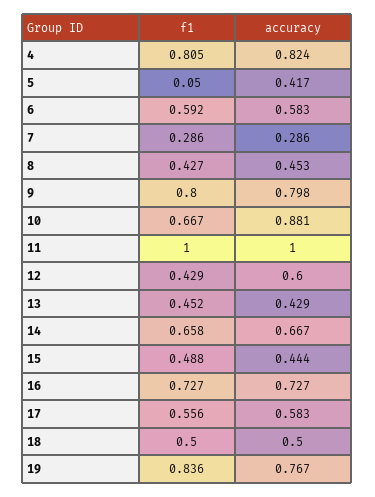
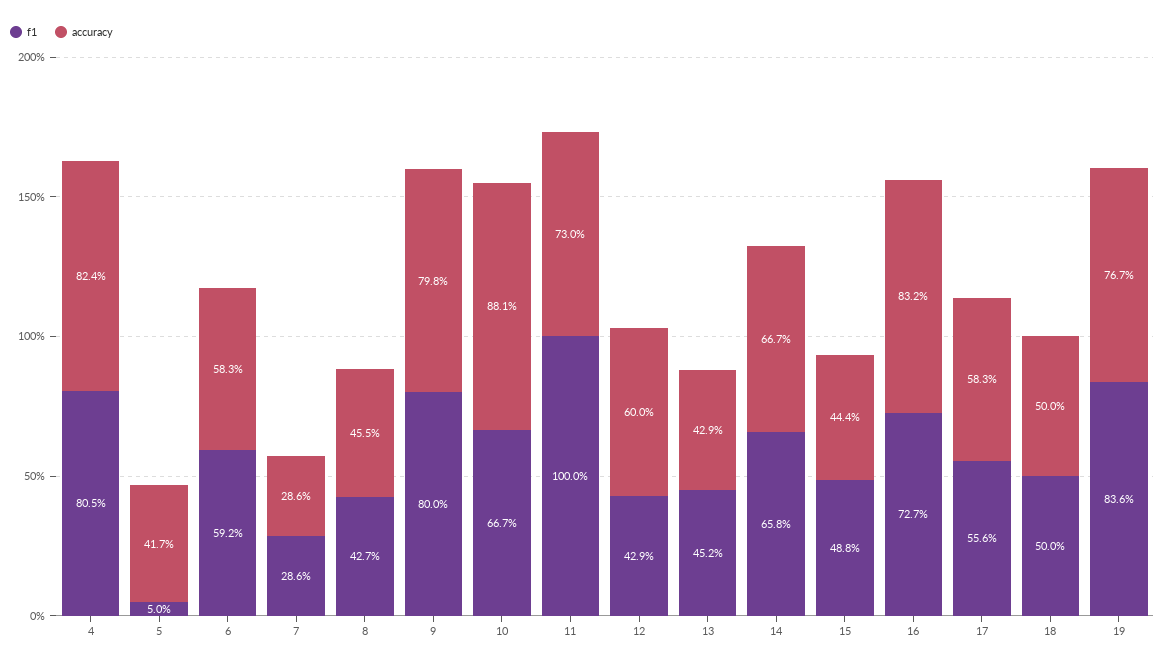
  {
    "f1": {
      "4": 0.805,
      "5": 0.05,
      "6": 0.592,
      "7": 0.286,
      "8": 0.427,
      "9": 0.8,
      "10": 0.667,
      "11": 1,
      "12": 0.429,
      "13": 0.452,
      "14": 0.658,
      "15": 0.488,
      "16": 0.727,
      "17": 0.556,
      "18": 0.5,
      "19": 0.836
    },
    "accuracy": {
      "4": 0.824,
      "5": 0.417,
      "6": 0.583,
      "7": 0.286,
-     "8": 0.453,
+     "8": 0.455,
      "9": 0.798,
      "10": 0.881,
-     "11": 1,
+     "11": 0.73,
      "12": 0.6,
      "13": 0.429,
      "14": 0.667,
      "15": 0.444,
-     "16": 0.727,
+     "16": 0.832,
      "17": 0.583,
      "18": 0.5,
      "19": 0.767
    }
  }

